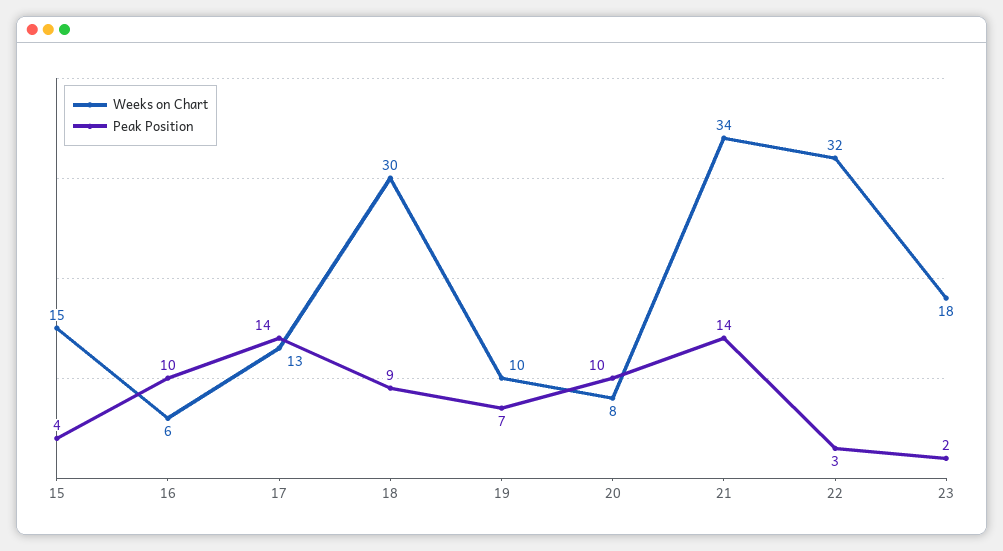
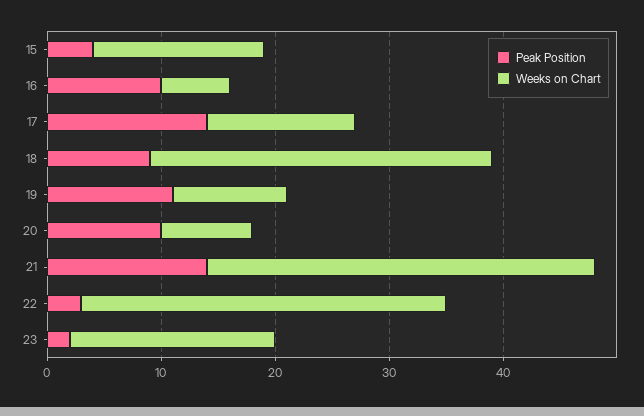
  {
    "Weeks on Chart": {
      "15": 15,
      "16": 6,
      "17": 13,
      "18": 30,
      "19": 10,
      "20": 8,
      "21": 34,
      "22": 32,
      "23": 18
    },
    "Peak Position": {
      "15": 4,
      "16": 10,
      "17": 14,
      "18": 9,
-     "19": 7,
+     "19": 11,
      "20": 10,
      "21": 14,
      "22": 3,
      "23": 2
    }
  }

